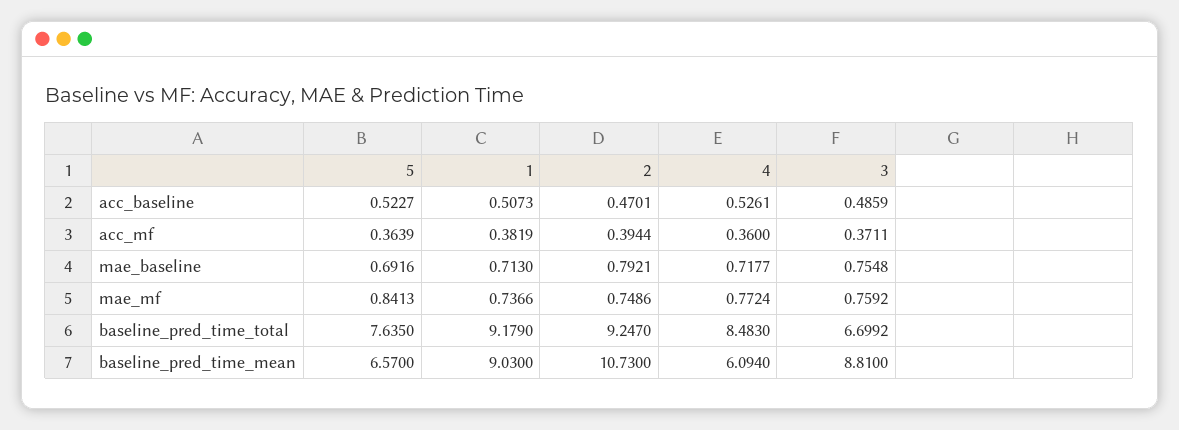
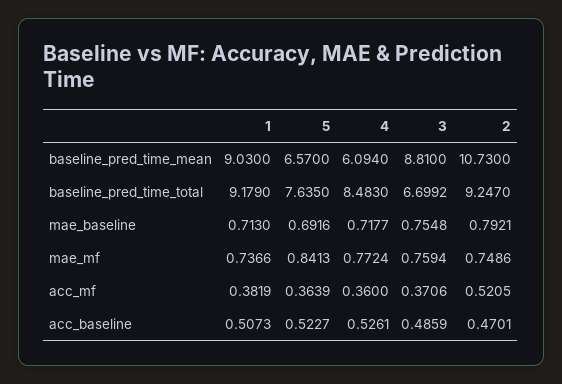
  {
    "5": {
      "acc_baseline": 0.5227,
      "acc_mf": 0.3639,
      "mae_baseline": 0.6916,
      "mae_mf": 0.8413,
      "baseline_pred_time_total": 7.635,
      "baseline_pred_time_mean": 6.57
    },
    "1": {
      "acc_baseline": 0.5073,
      "acc_mf": 0.3819,
      "mae_baseline": 0.713,
      "mae_mf": 0.7366,
      "baseline_pred_time_total": 9.179,
      "baseline_pred_time_mean": 9.03
    },
    "2": {
      "acc_baseline": 0.4701,
-     "acc_mf": 0.3944,
+     "acc_mf": 0.5205,
      "mae_baseline": 0.7921,
      "mae_mf": 0.7486,
      "baseline_pred_time_total": 9.247,
      "baseline_pred_time_mean": 10.73
    },
    "4": {
      "acc_baseline": 0.5261,
      "acc_mf": 0.36,
      "mae_baseline": 0.7177,
      "mae_mf": 0.7724,
      "baseline_pred_time_total": 8.483,
      "baseline_pred_time_mean": 6.094
    },
    "3": {
      "acc_baseline": 0.4859,
-     "acc_mf": 0.3711,
+     "acc_mf": 0.3706,
      "mae_baseline": 0.7548,
-     "mae_mf": 0.7592,
+     "mae_mf": 0.7594,
      "baseline_pred_time_total": 6.6992,
      "baseline_pred_time_mean": 8.81
    }
  }

